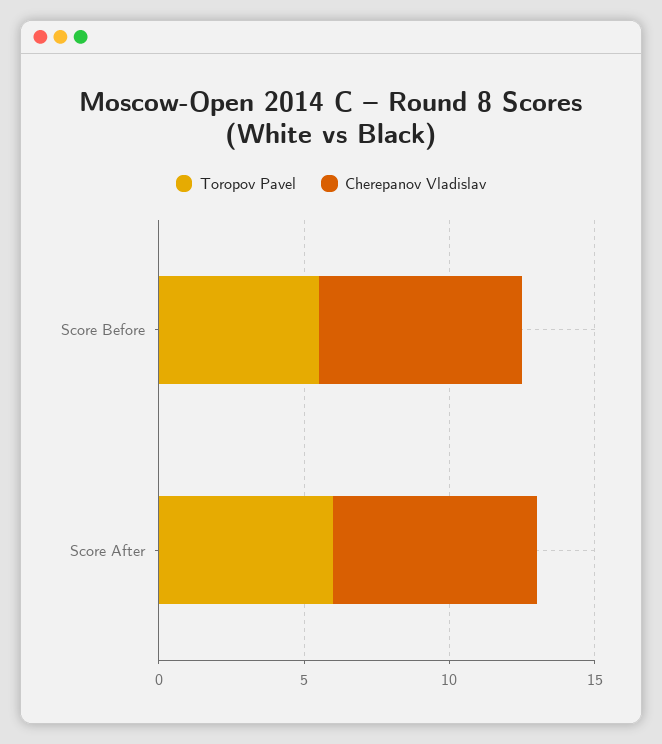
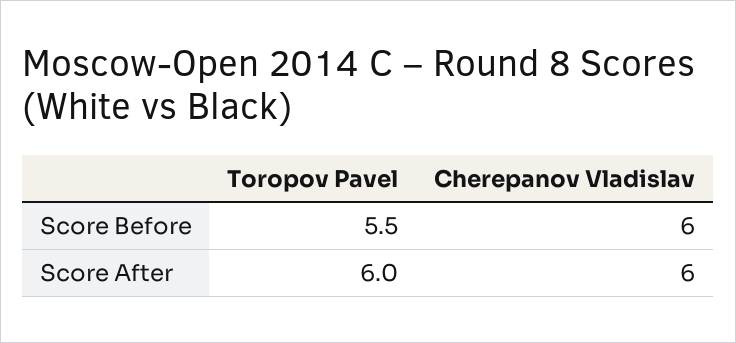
  {
    "Toropov Pavel": {
      "Score Before": 5.5,
      "Score After": 6
    },
    "Cherepanov Vladislav": {
-     "Score Before": 7,
+     "Score Before": 6,
-     "Score After": 7
+     "Score After": 6
    }
  }

